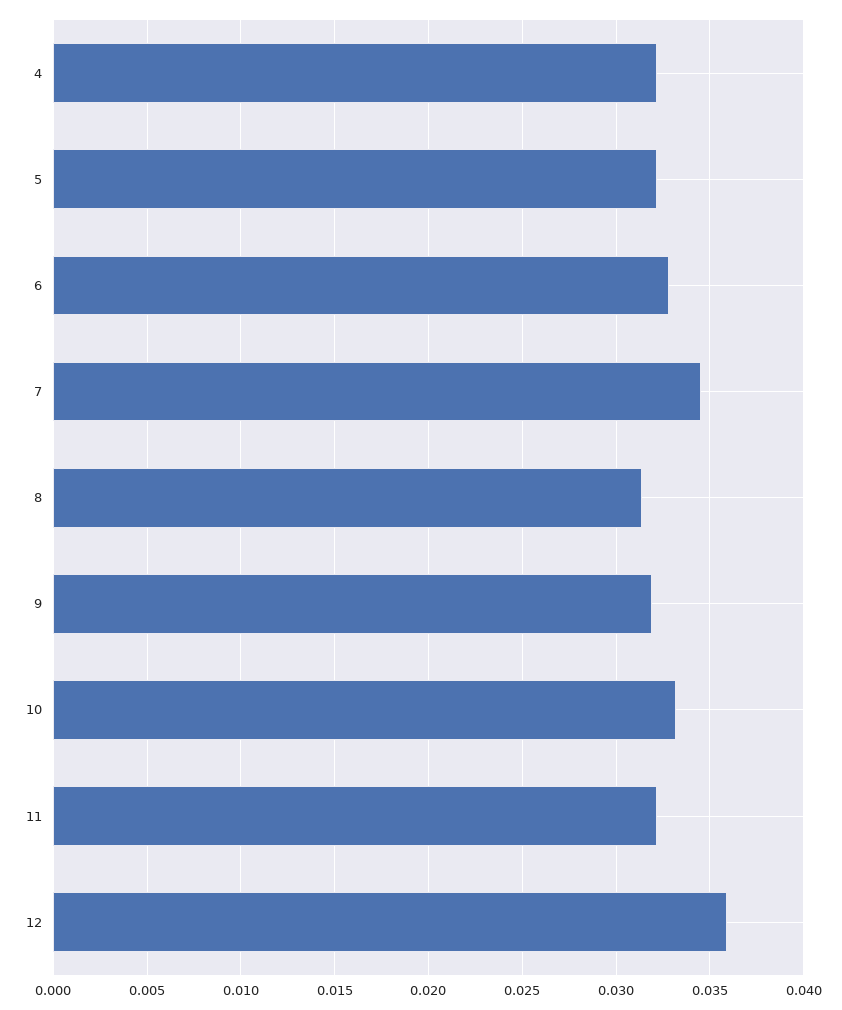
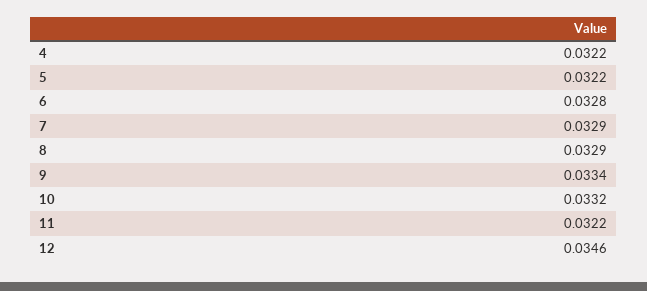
  {
    "4": 0.0322,
    "5": 0.0322,
    "6": 0.0328,
-   "7": 0.0345,
+   "7": 0.0329,
-   "8": 0.0315,
+   "8": 0.0329,
-   "9": 0.032,
+   "9": 0.0334,
    "10": 0.0332,
    "11": 0.0322,
-   "12": 0.036
+   "12": 0.0346
  }

